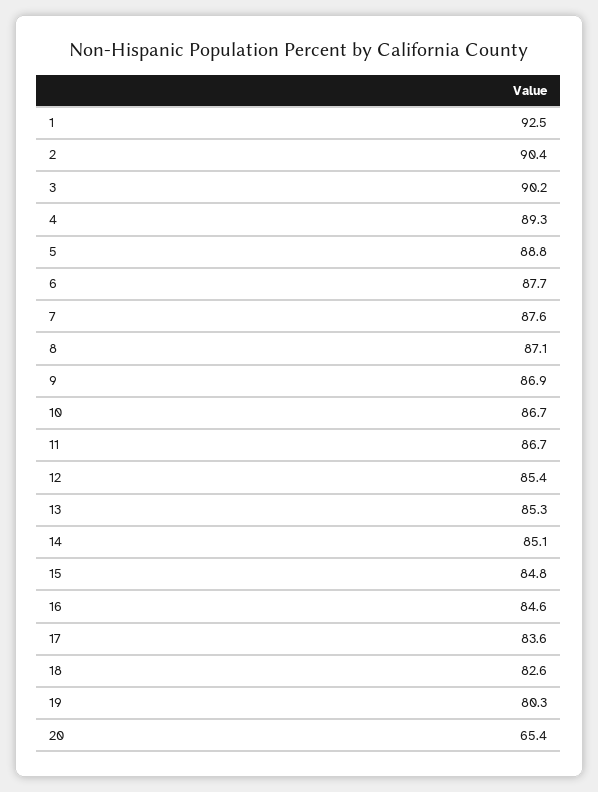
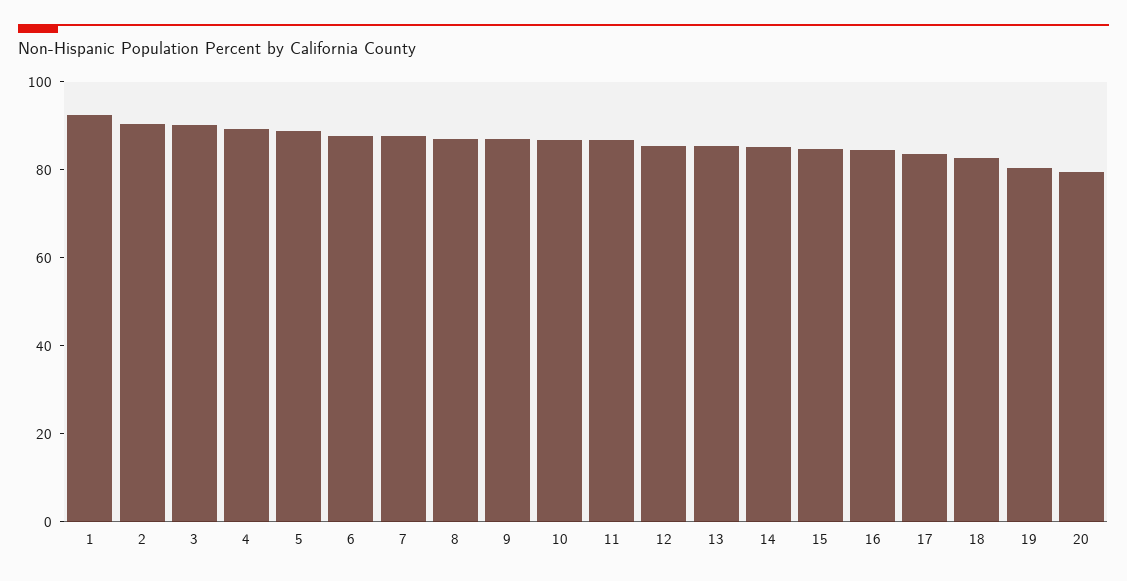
  {
    "1": 92.5,
    "2": 90.4,
    "3": 90.2,
    "4": 89.3,
    "5": 88.8,
    "6": 87.7,
    "7": 87.6,
    "8": 87.1,
    "9": 86.9,
    "10": 86.7,
    "11": 86.7,
    "12": 85.4,
    "13": 85.3,
    "14": 85.1,
    "15": 84.8,
    "16": 84.6,
    "17": 83.6,
    "18": 82.6,
    "19": 80.3,
-   "20": 65.4
+   "20": 80
  }

